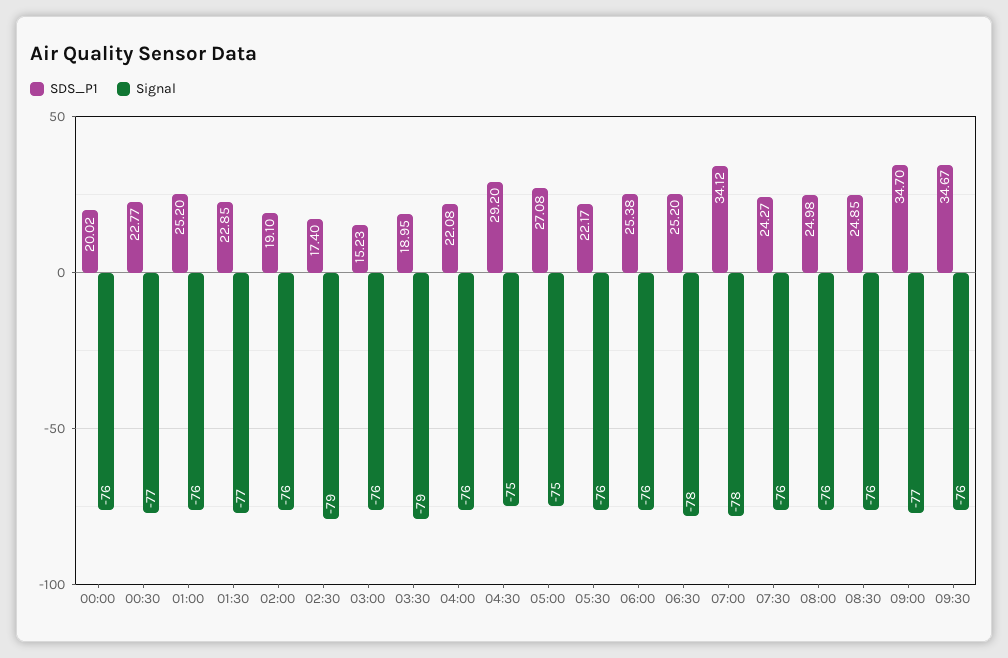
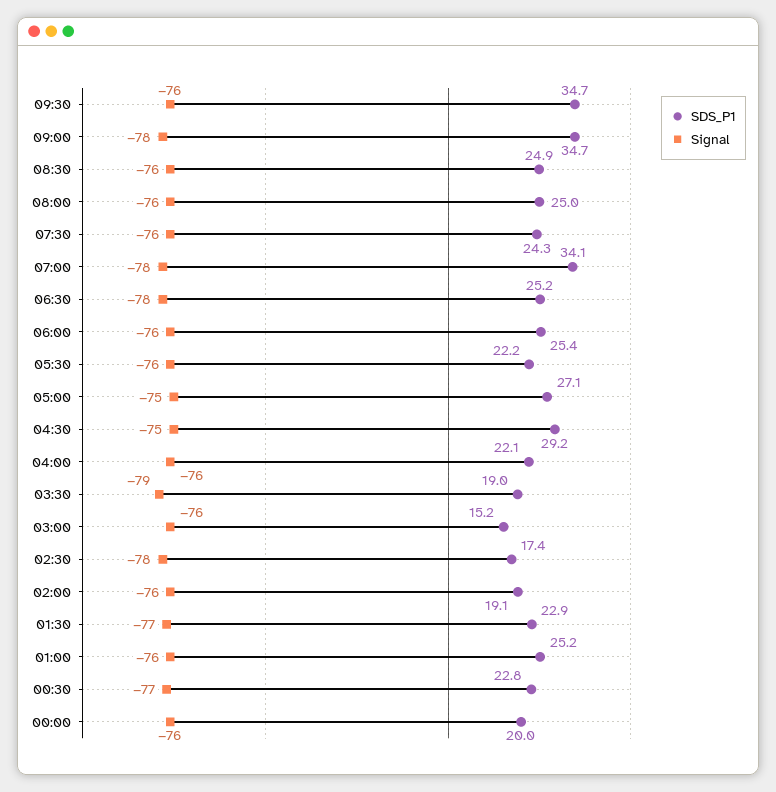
  {
    "SDS_P1": {
      "00:00": 20.02,
      "00:30": 22.77,
      "01:00": 25.2,
      "01:30": 22.85,
      "02:00": 19.1,
      "02:30": 17.4,
      "03:00": 15.23,
      "03:30": 18.95,
      "04:00": 22.08,
      "04:30": 29.2,
      "05:00": 27.08,
      "05:30": 22.17,
      "06:00": 25.38,
      "06:30": 25.2,
      "07:00": 34.12,
      "07:30": 24.27,
      "08:00": 24.98,
      "08:30": 24.85,
      "09:00": 34.7,
      "09:30": 34.67
    },
    "Signal": {
      "00:00": -76,
      "00:30": -77,
      "01:00": -76,
      "01:30": -77,
      "02:00": -76,
-     "02:30": -79,
+     "02:30": -78,
      "03:00": -76,
      "03:30": -79,
      "04:00": -76,
      "04:30": -75,
      "05:00": -75,
      "05:30": -76,
      "06:00": -76,
      "06:30": -78,
      "07:00": -78,
      "07:30": -76,
      "08:00": -76,
      "08:30": -76,
-     "09:00": -77,
+     "09:00": -78,
      "09:30": -76
    }
  }

